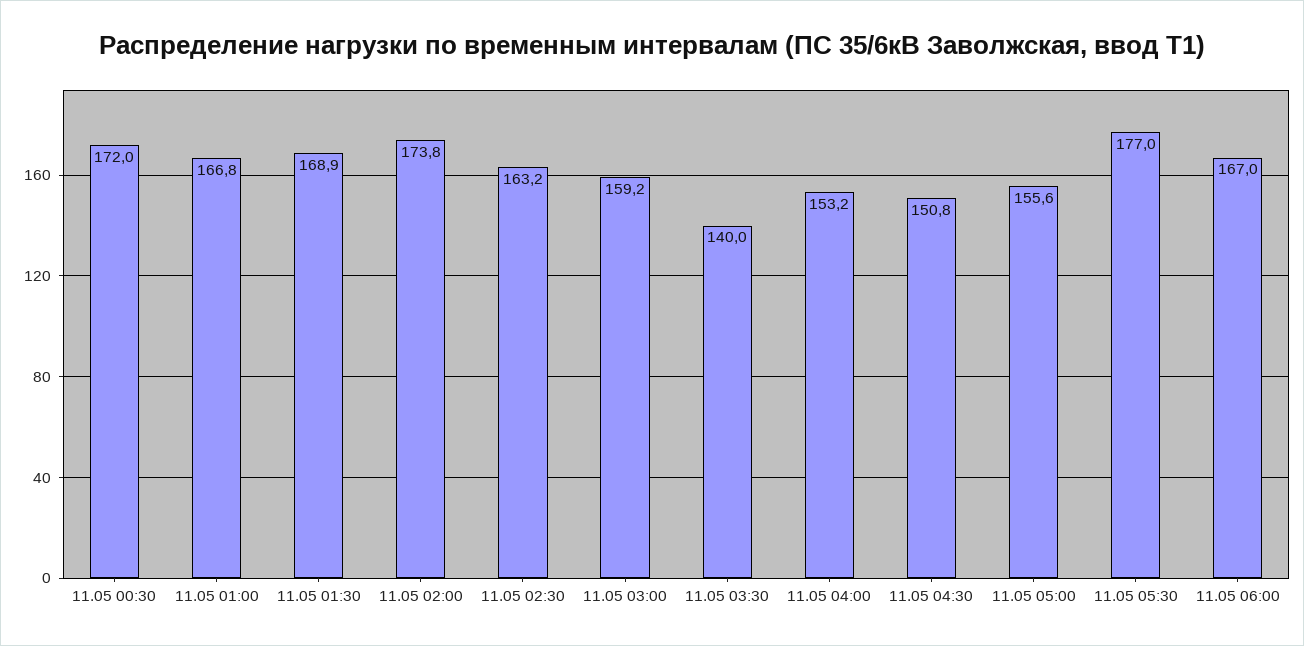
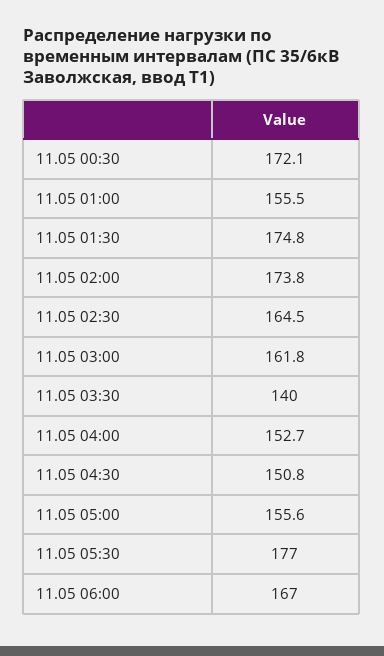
  {
-   "11.05 00:30": 172,
+   "11.05 00:30": 172.1,
-   "11.05 01:00": 166.8,
+   "11.05 01:00": 155.5,
-   "11.05 01:30": 168.9,
+   "11.05 01:30": 174.8,
    "11.05 02:00": 173.8,
-   "11.05 02:30": 163.2,
+   "11.05 02:30": 164.5,
-   "11.05 03:00": 159.2,
+   "11.05 03:00": 161.8,
    "11.05 03:30": 140,
-   "11.05 04:00": 153.2,
+   "11.05 04:00": 152.7,
    "11.05 04:30": 150.8,
    "11.05 05:00": 155.6,
    "11.05 05:30": 177,
    "11.05 06:00": 167
  }

